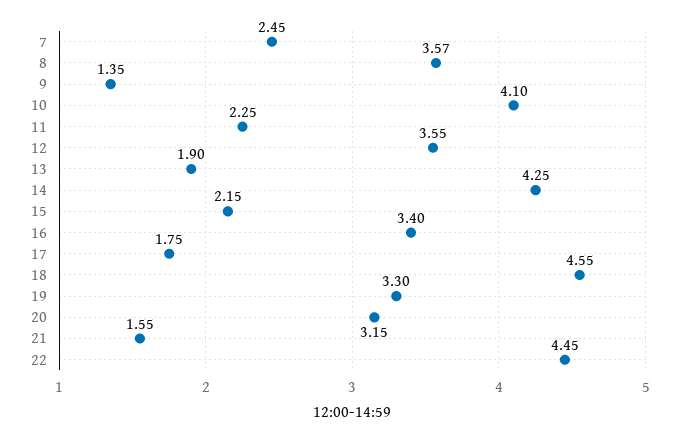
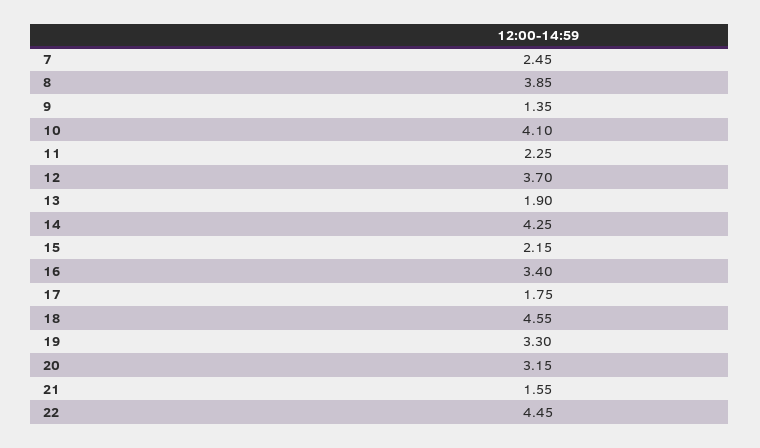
  {
    "7": 2.45,
-   "8": 3.57,
+   "8": 3.85,
    "9": 1.35,
    "10": 4.1,
    "11": 2.25,
-   "12": 3.55,
+   "12": 3.7,
    "13": 1.9,
    "14": 4.25,
    "15": 2.15,
    "16": 3.4,
    "17": 1.75,
    "18": 4.55,
    "19": 3.3,
    "20": 3.15,
    "21": 1.55,
    "22": 4.45
  }

